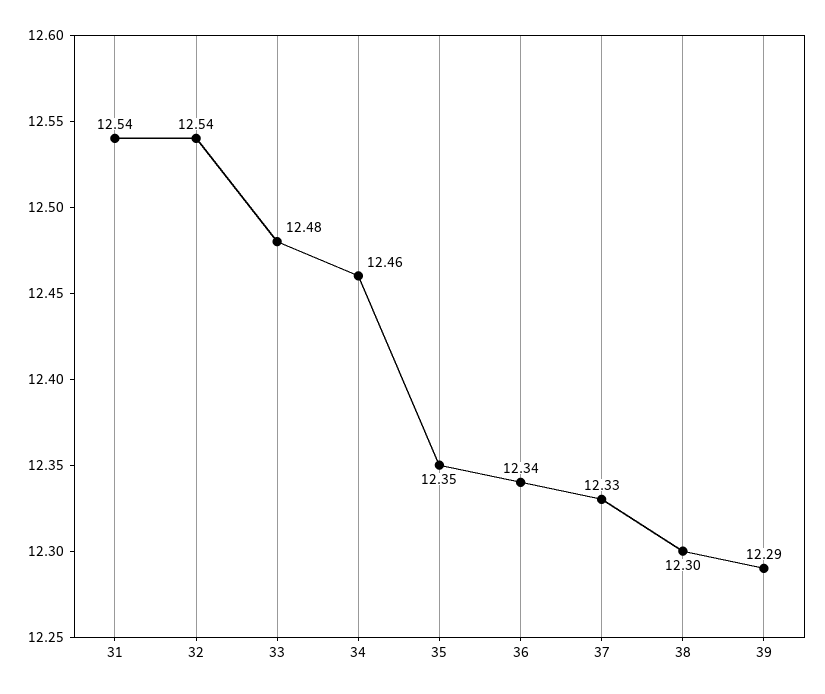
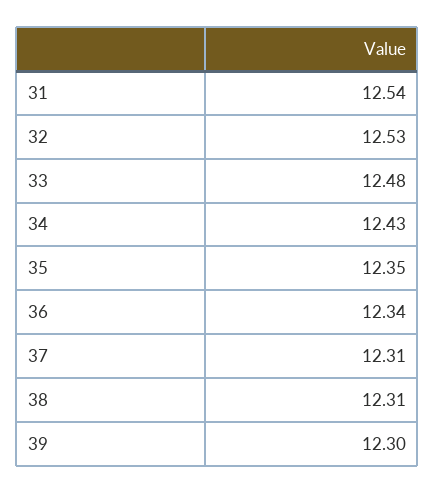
  {
    "31": 12.54,
-   "32": 12.54,
+   "32": 12.53,
    "33": 12.48,
-   "34": 12.46,
+   "34": 12.43,
    "35": 12.35,
    "36": 12.34,
-   "37": 12.33,
+   "37": 12.31,
-   "38": 12.3,
+   "38": 12.31,
-   "39": 12.29
+   "39": 12.3
  }

